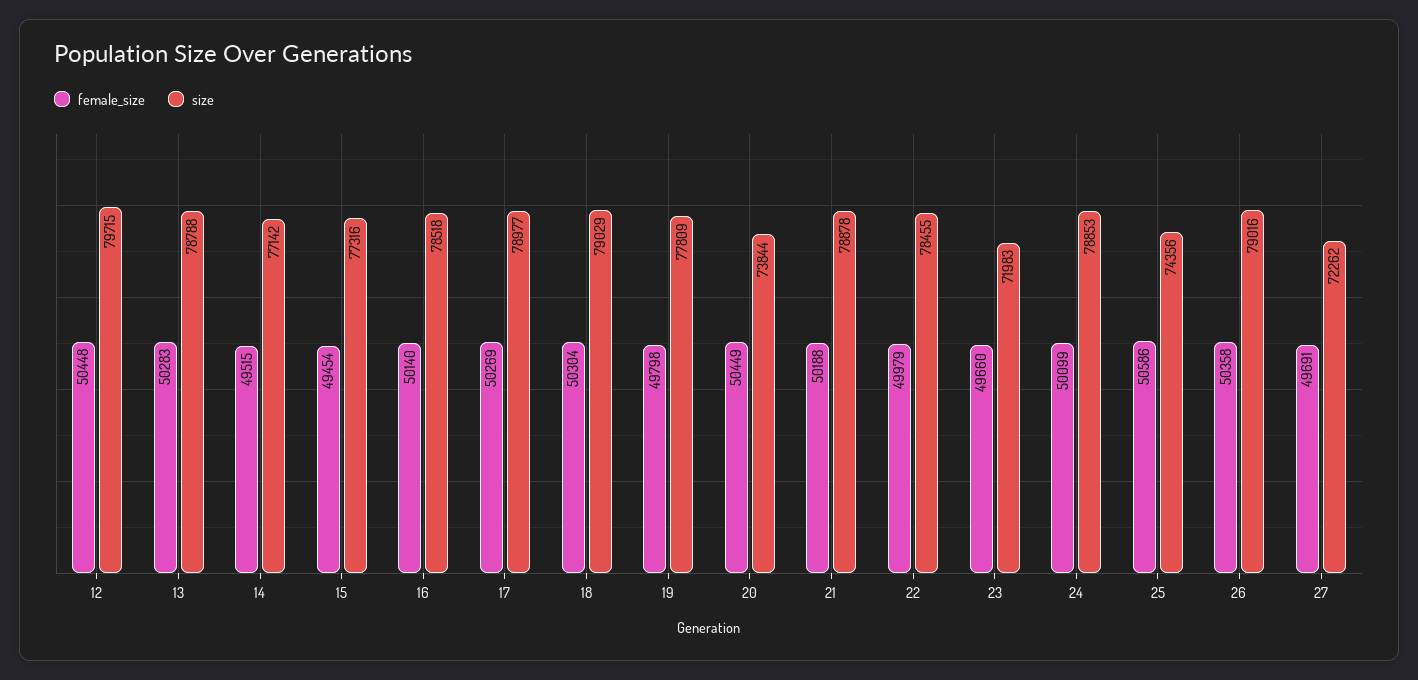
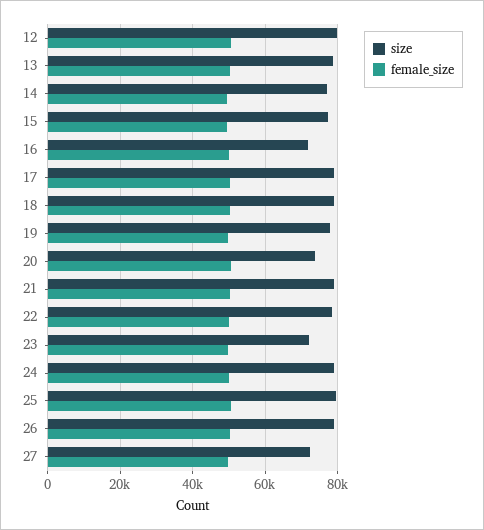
  {
    "female_size": {
      "12": 50448,
      "13": 50283,
      "14": 49515,
      "15": 49454,
      "16": 50140,
      "17": 50269,
      "18": 50304,
      "19": 49798,
      "20": 50449,
      "21": 50188,
      "22": 49979,
      "23": 49660,
      "24": 50099,
      "25": 50586,
      "26": 50358,
      "27": 49691
    },
    "size": {
      "12": 79715,
      "13": 78788,
      "14": 77142,
      "15": 77316,
-     "16": 78518,
+     "16": 72000,
      "17": 78977,
      "18": 79029,
      "19": 77809,
      "20": 73844,
      "21": 78878,
      "22": 78455,
      "23": 71983,
      "24": 78853,
-     "25": 74356,
+     "25": 80000,
      "26": 79016,
      "27": 72262
    }
  }

